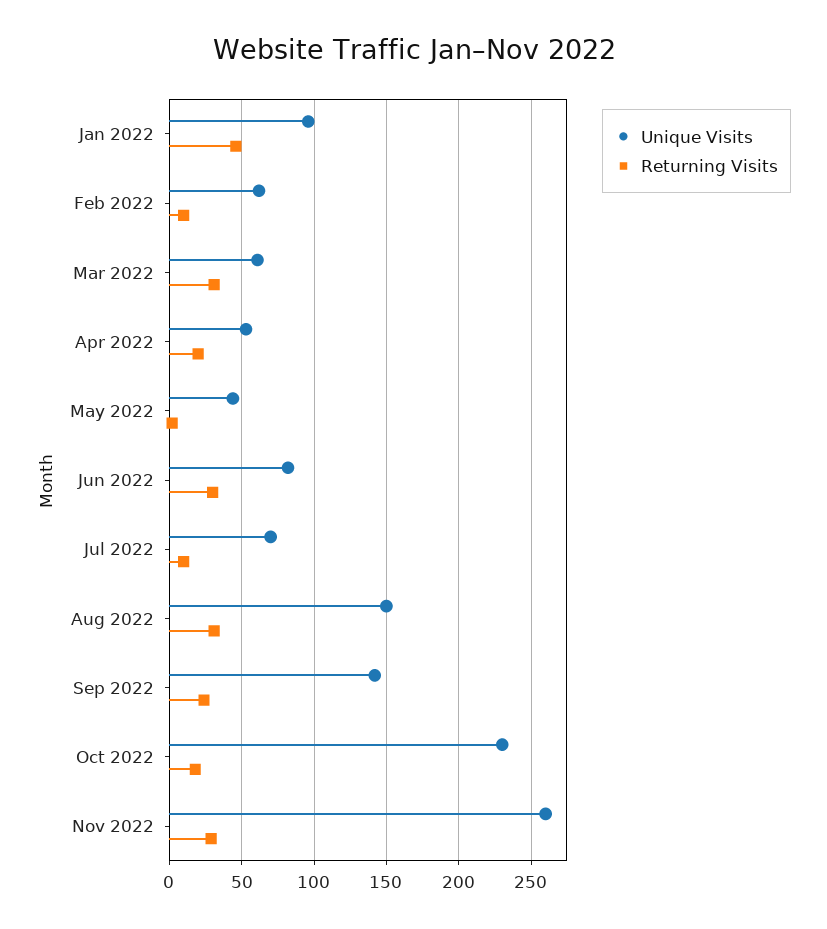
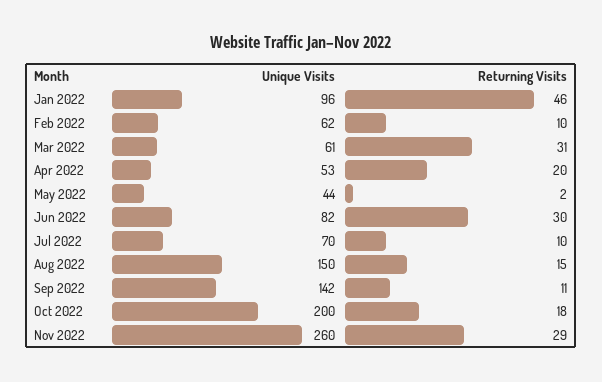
  {
    "Unique Visits": {
      "Jan 2022": 96,
      "Feb 2022": 62,
      "Mar 2022": 61,
      "Apr 2022": 53,
      "May 2022": 44,
      "Jun 2022": 82,
      "Jul 2022": 70,
      "Aug 2022": 150,
      "Sep 2022": 142,
-     "Oct 2022": 230,
+     "Oct 2022": 200,
      "Nov 2022": 260
    },
    "Returning Visits": {
      "Jan 2022": 46,
      "Feb 2022": 10,
      "Mar 2022": 31,
      "Apr 2022": 20,
      "May 2022": 2,
      "Jun 2022": 30,
      "Jul 2022": 10,
-     "Aug 2022": 30,
+     "Aug 2022": 15,
-     "Sep 2022": 25,
+     "Sep 2022": 11,
      "Oct 2022": 18,
      "Nov 2022": 29
    }
  }

